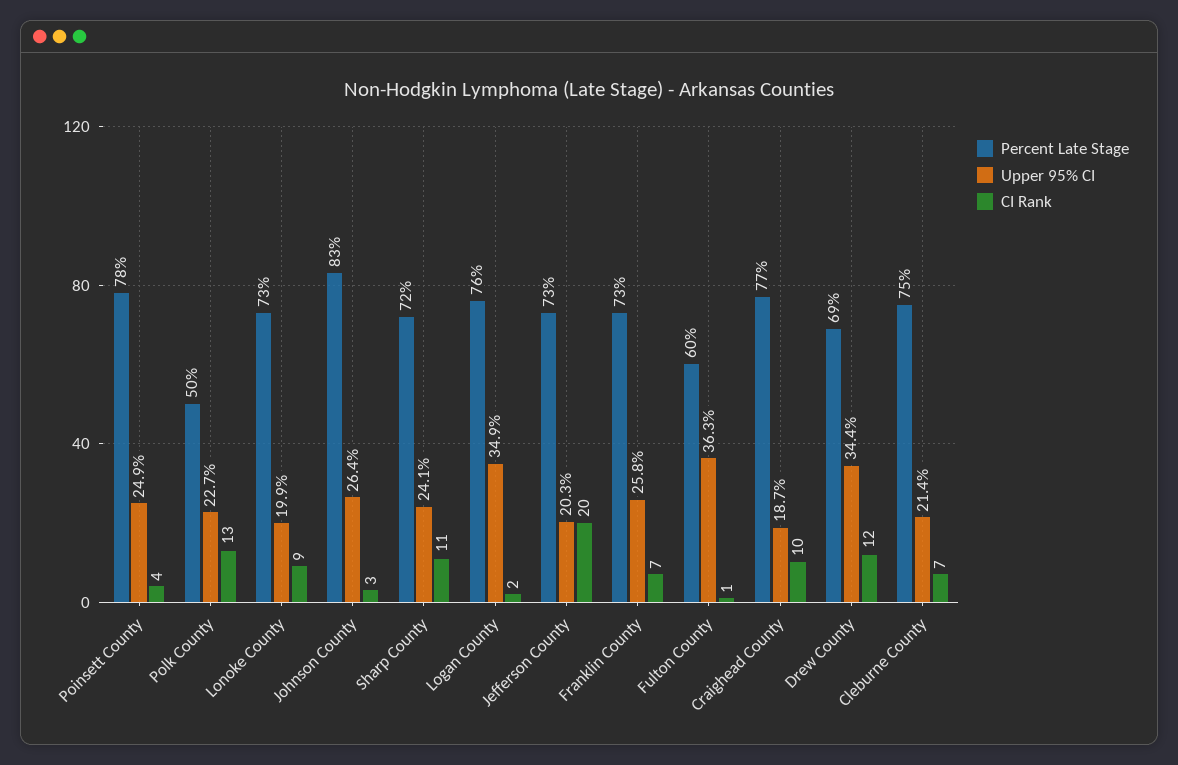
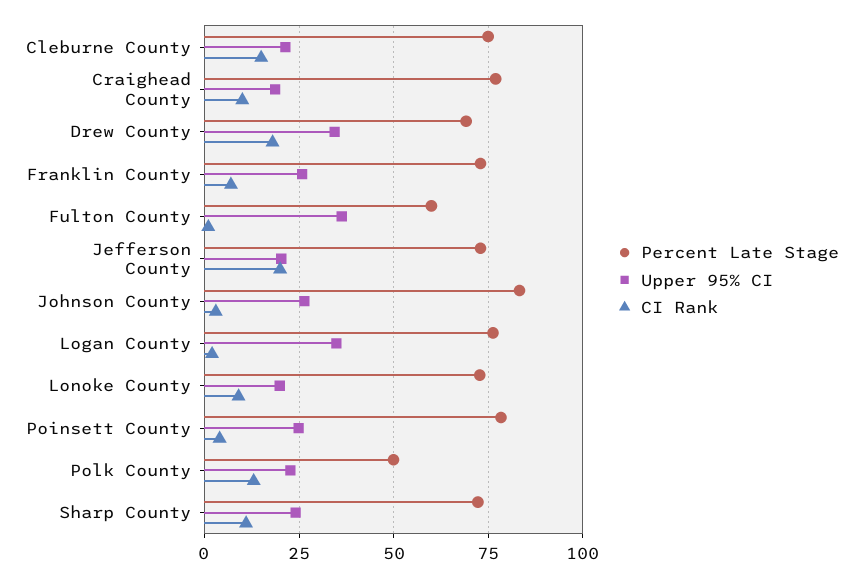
  {
    "Percent Late Stage": {
      "Poinsett County": 78,
      "Polk County": 50,
      "Lonoke County": 73,
      "Johnson County": 83,
      "Sharp County": 72,
      "Logan County": 76,
      "Jefferson County": 73,
      "Franklin County": 73,
      "Fulton County": 60,
      "Craighead County": 77,
      "Drew County": 69,
      "Cleburne County": 75
    },
    "Upper 95% CI": {
      "Poinsett County": 24.9,
      "Polk County": 22.7,
      "Lonoke County": 19.9,
      "Johnson County": 26.4,
      "Sharp County": 24.1,
      "Logan County": 34.9,
      "Jefferson County": 20.3,
      "Franklin County": 25.8,
      "Fulton County": 36.3,
      "Craighead County": 18.7,
      "Drew County": 34.4,
      "Cleburne County": 21.4
    },
    "CI Rank": {
      "Poinsett County": 4,
      "Polk County": 13,
      "Lonoke County": 9,
      "Johnson County": 3,
      "Sharp County": 11,
      "Logan County": 2,
      "Jefferson County": 20,
      "Franklin County": 7,
      "Fulton County": 1,
      "Craighead County": 10,
-     "Drew County": 12,
+     "Drew County": 17.5,
-     "Cleburne County": 7
+     "Cleburne County": 15
    }
  }

